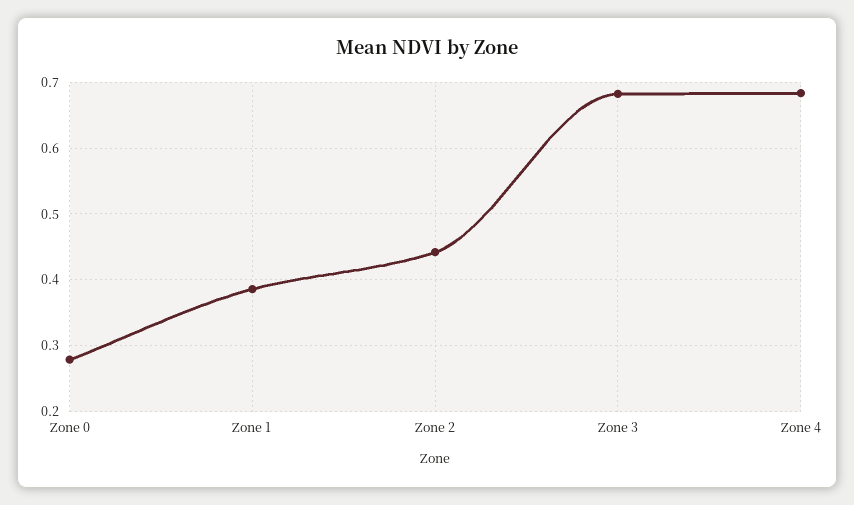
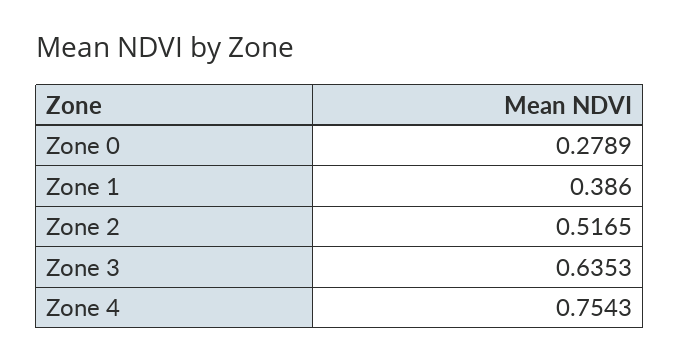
  {
    "Zone 0": 0.2789,
    "Zone 1": 0.386,
-   "Zone 2": 0.44,
+   "Zone 2": 0.5165,
-   "Zone 3": 0.68,
+   "Zone 3": 0.6353,
-   "Zone 4": 0.68
+   "Zone 4": 0.7543
  }

